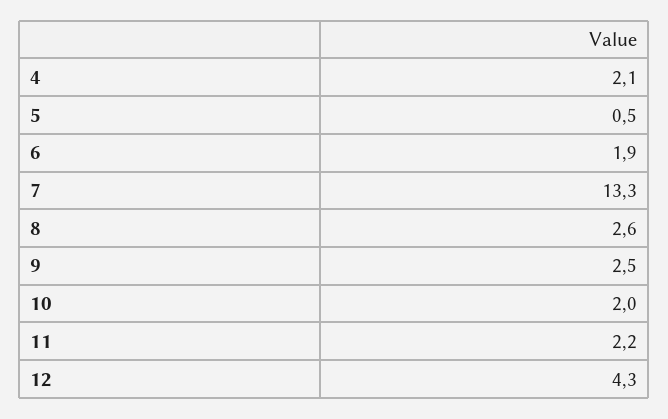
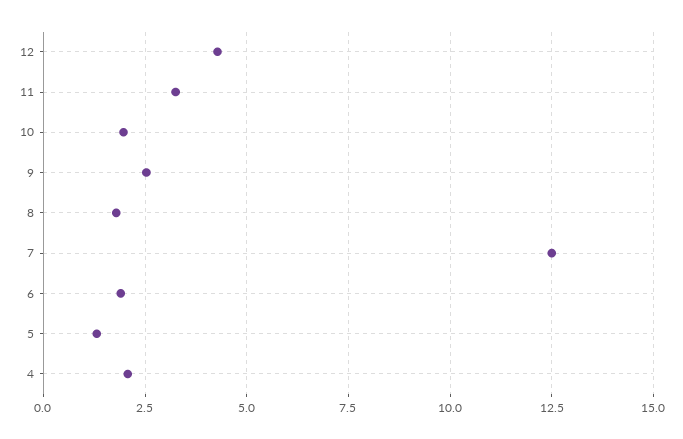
  {
    "4": 2.1,
-   "5": 0.5,
+   "5": 1.25,
    "6": 1.9,
-   "7": 13.3,
+   "7": 12.5,
-   "8": 2.6,
+   "8": 1.75,
    "9": 2.5,
    "10": 2,
-   "11": 2.2,
+   "11": 3.25,
    "12": 4.3
  }

